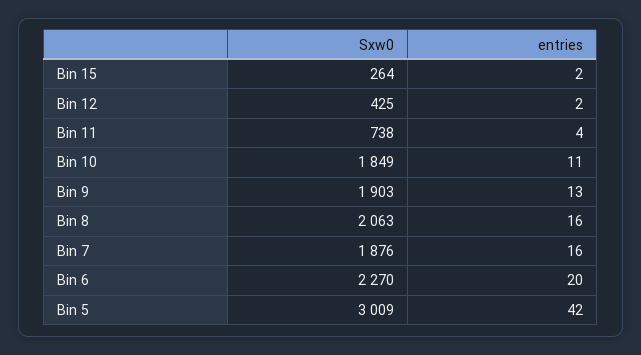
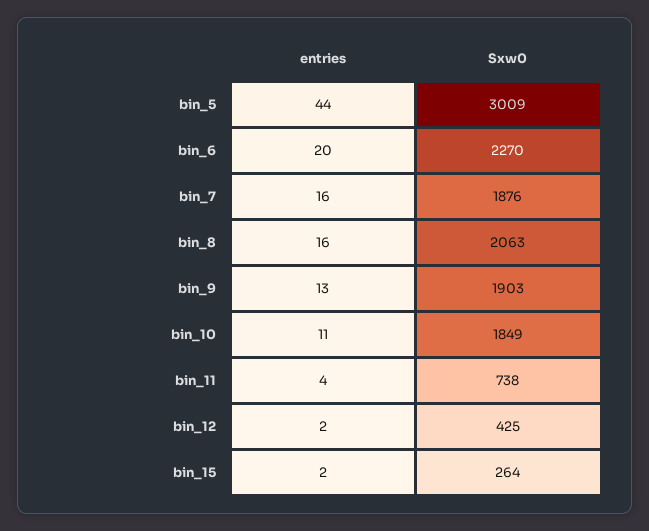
  {
    "Sxw0": {
      "Bin 15": 264,
      "Bin 12": 425,
      "Bin 11": 738,
      "Bin 10": 1849,
      "Bin 9": 1903,
      "Bin 8": 2063,
      "Bin 7": 1876,
      "Bin 6": 2270,
      "Bin 5": 3009
    },
    "entries": {
      "Bin 15": 2,
      "Bin 12": 2,
      "Bin 11": 4,
      "Bin 10": 11,
      "Bin 9": 13,
      "Bin 8": 16,
      "Bin 7": 16,
      "Bin 6": 20,
-     "Bin 5": 42
+     "Bin 5": 44
    }
  }

